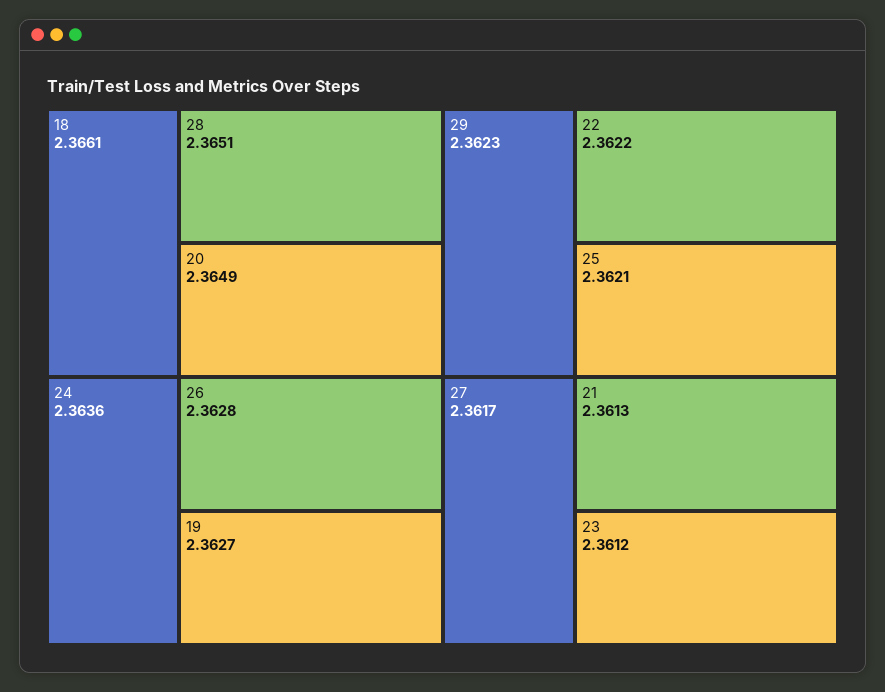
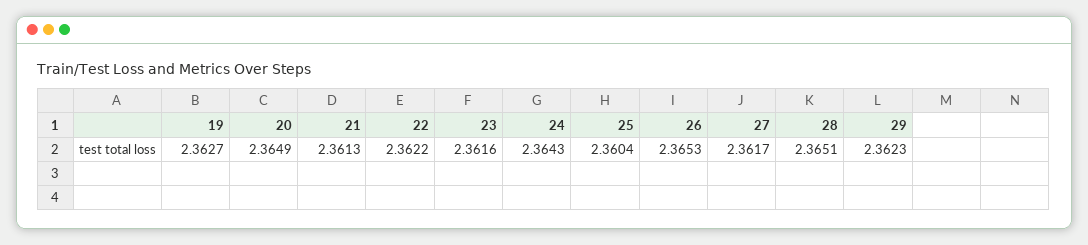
  {
-   "18": 2.3661,
    "28": 2.3651,
    "20": 2.3649,
-   "24": 2.3636,
+   "24": 2.3643,
-   "26": 2.3628,
+   "26": 2.3653,
    "19": 2.3627,
    "29": 2.3623,
    "22": 2.3622,
-   "25": 2.3621,
+   "25": 2.3604,
    "27": 2.3617,
    "21": 2.3613,
-   "23": 2.3612
+   "23": 2.3616
  }

